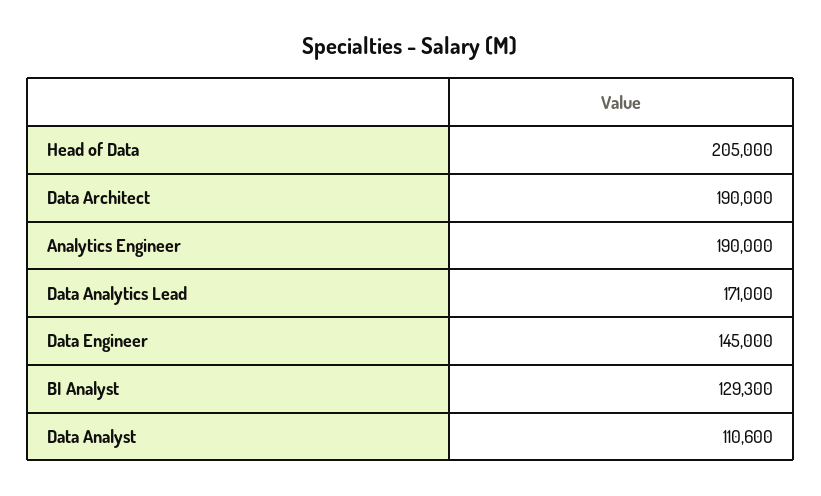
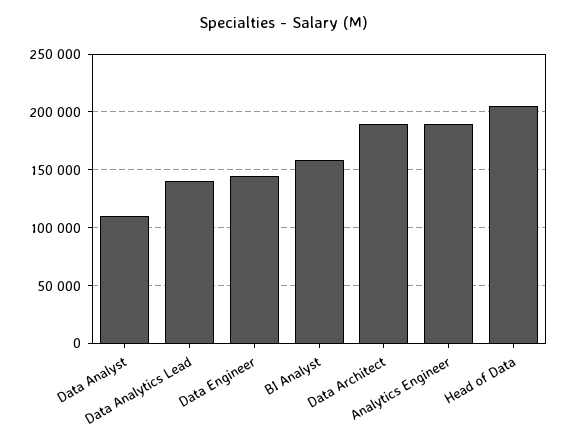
  {
    "Head of Data": 205000,
    "Data Architect": 190000,
    "Analytics Engineer": 190000,
-   "Data Analytics Lead": 171000,
+   "Data Analytics Lead": 140000,
    "Data Engineer": 145000,
-   "BI Analyst": 129300,
+   "BI Analyst": 160000,
    "Data Analyst": 110600
  }

